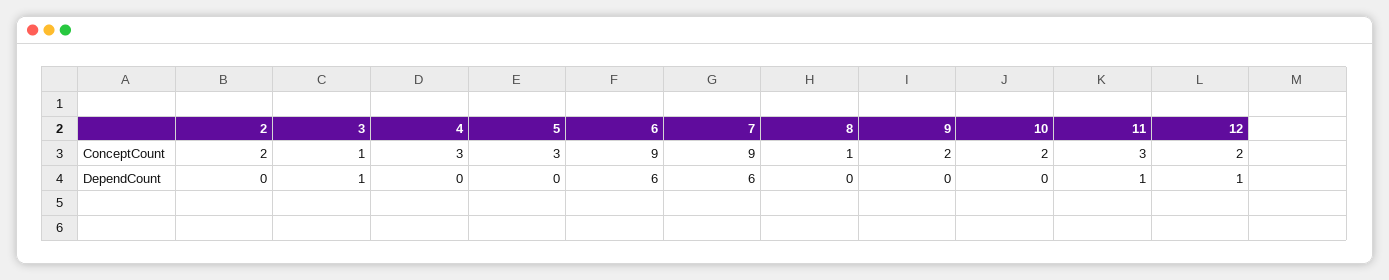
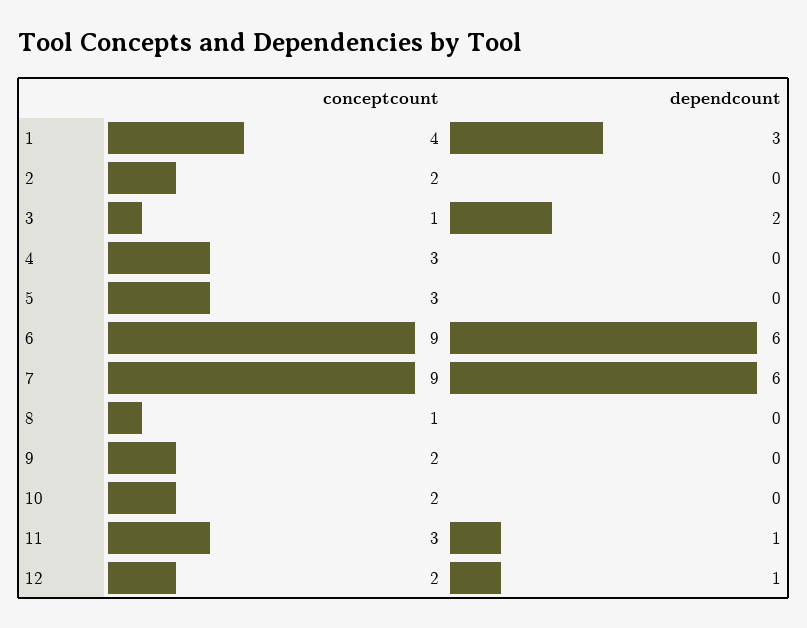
  {
    "2": {
      "ConceptCount": 2,
      "DependCount": 0
    },
    "3": {
      "ConceptCount": 1,
-     "DependCount": 1
+     "DependCount": 2
    },
    "4": {
      "ConceptCount": 3,
      "DependCount": 0
    },
    "5": {
      "ConceptCount": 3,
      "DependCount": 0
    },
    "6": {
      "ConceptCount": 9,
      "DependCount": 6
    },
    "7": {
      "ConceptCount": 9,
      "DependCount": 6
    },
    "8": {
      "ConceptCount": 1,
      "DependCount": 0
    },
    "9": {
      "ConceptCount": 2,
      "DependCount": 0
    },
    "10": {
      "ConceptCount": 2,
      "DependCount": 0
    },
    "11": {
      "ConceptCount": 3,
      "DependCount": 1
    },
    "12": {
      "ConceptCount": 2,
      "DependCount": 1
-   }
+   },
+   "1": {
+     "ConceptCount": 4,
+     "DependCount": 3
+   }
  }

